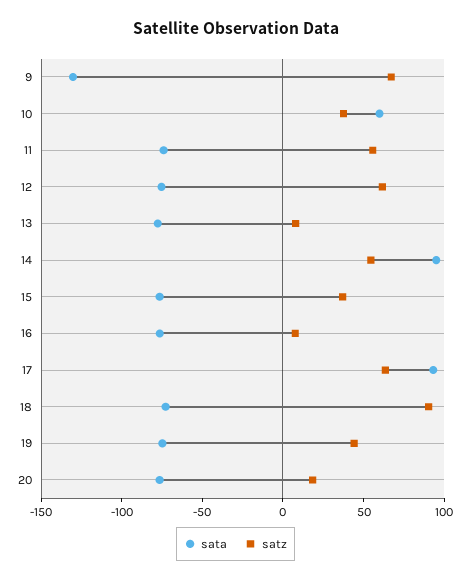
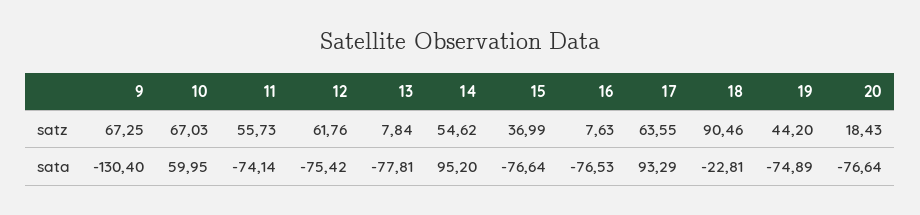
  {
    "sata": {
      "9": -130.4,
      "10": 59.95,
      "11": -74.14,
      "12": -75.42,
      "13": -77.81,
      "14": 95.2,
      "15": -76.64,
      "16": -76.53,
      "17": 93.29,
-     "18": -70,
+     "18": -22.81,
      "19": -74.89,
      "20": -76.64
    },
    "satz": {
      "9": 67.25,
-     "10": 40,
+     "10": 67.03,
      "11": 55.73,
      "12": 61.76,
      "13": 7.84,
      "14": 54.62,
      "15": 36.99,
      "16": 7.63,
      "17": 63.55,
      "18": 90.46,
      "19": 44.2,
      "20": 18.43
    }
  }

